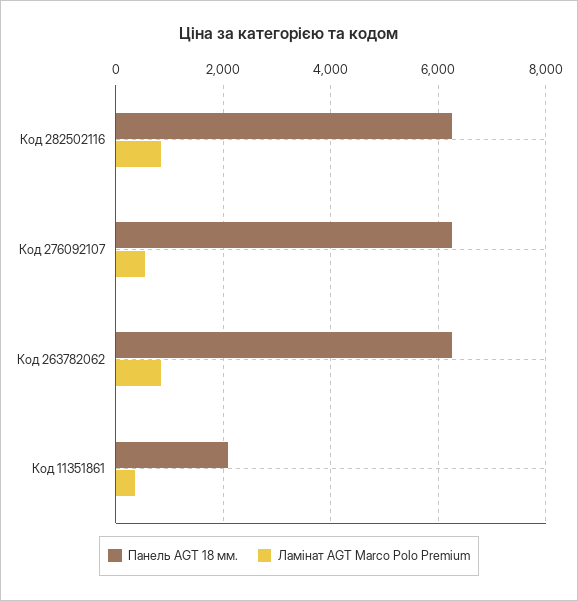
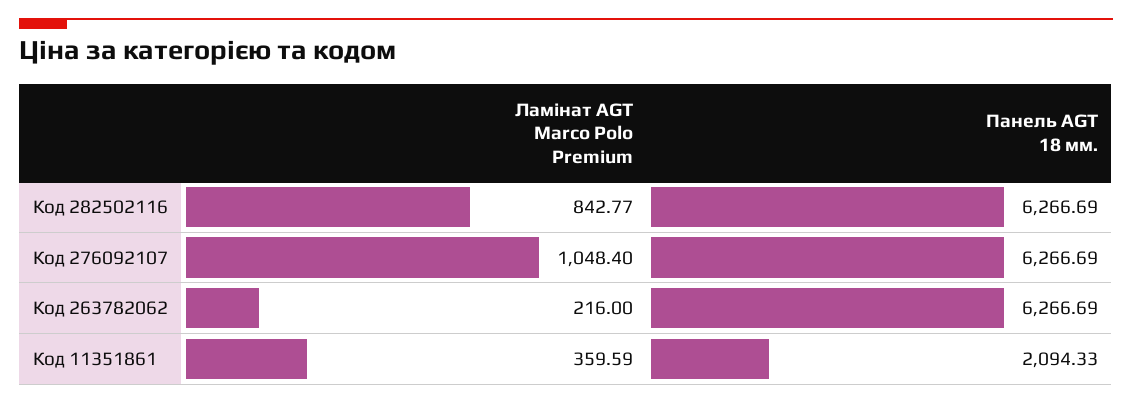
  {
    "Панель AGT 18 мм.": {
      "Код 282502116": 6266.69,
      "Код 276092107": 6266.69,
      "Код 263782062": 6266.69,
      "Код 11351861": 2094.33
    },
    "Ламінат AGT Marco Polo Premium": {
      "Код 282502116": 842.77,
-     "Код 276092107": 600,
+     "Код 276092107": 1048.4,
-     "Код 263782062": 800,
+     "Код 263782062": 216,
      "Код 11351861": 359.59
    }
  }

